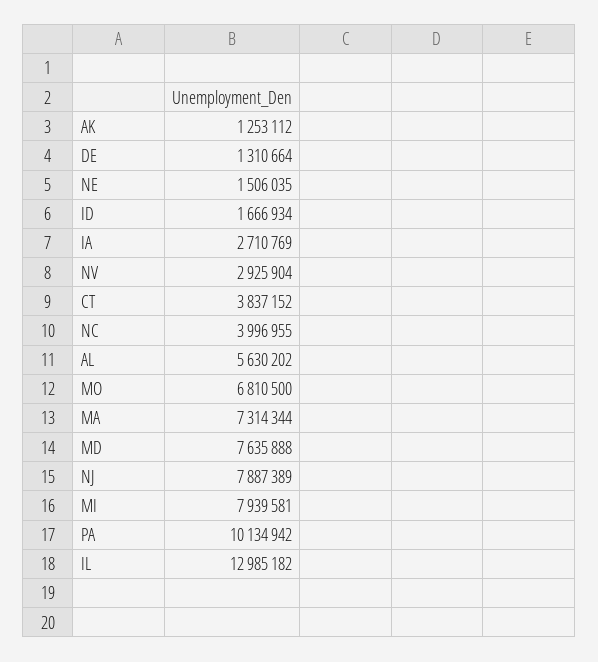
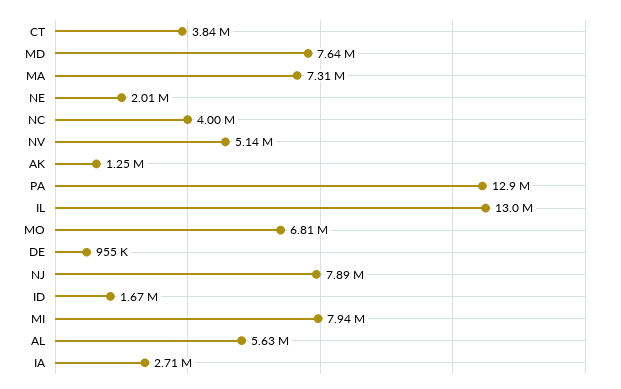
  {
    "AK": 1253112,
-   "DE": 1310664,
+   "DE": 955000,
-   "NE": 1506035,
+   "NE": 2010000,
    "ID": 1666934,
    "IA": 2710769,
-   "NV": 2925904,
+   "NV": 5140000,
    "CT": 3837152,
    "NC": 3996955,
    "AL": 5630202,
    "MO": 6810500,
    "MA": 7314344,
    "MD": 7635888,
    "NJ": 7887389,
    "MI": 7939581,
-   "PA": 10134942,
+   "PA": 12900000,
    "IL": 12985182
  }

